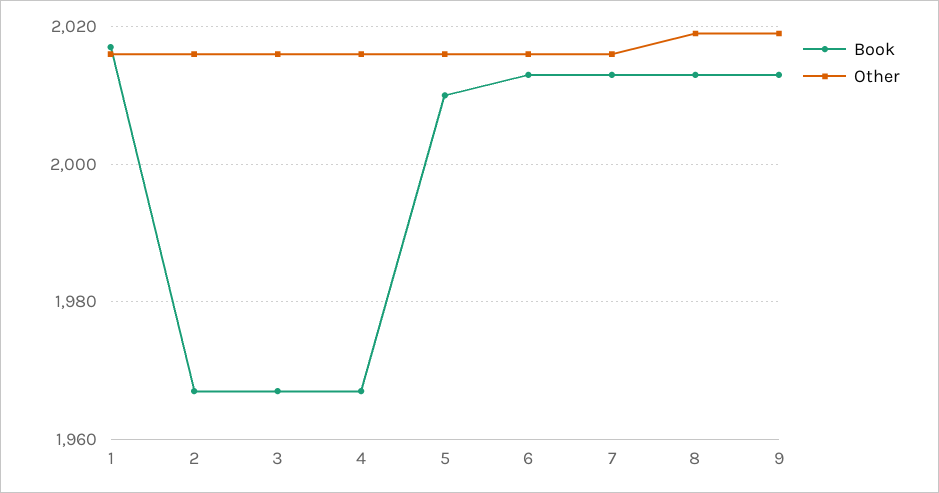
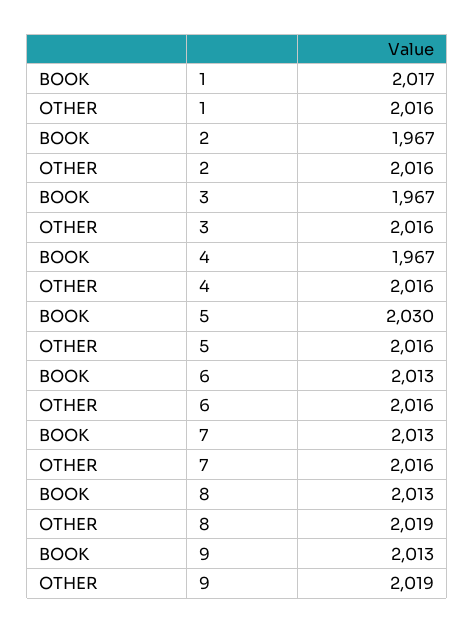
  {
    "Book": {
      "1": 2017,
      "2": 1967,
      "3": 1967,
      "4": 1967,
-     "5": 2010,
+     "5": 2030,
      "6": 2013,
      "7": 2013,
      "8": 2013,
      "9": 2013
    },
    "Other": {
      "1": 2016,
      "2": 2016,
      "3": 2016,
      "4": 2016,
      "5": 2016,
      "6": 2016,
      "7": 2016,
      "8": 2019,
      "9": 2019
    }
  }

